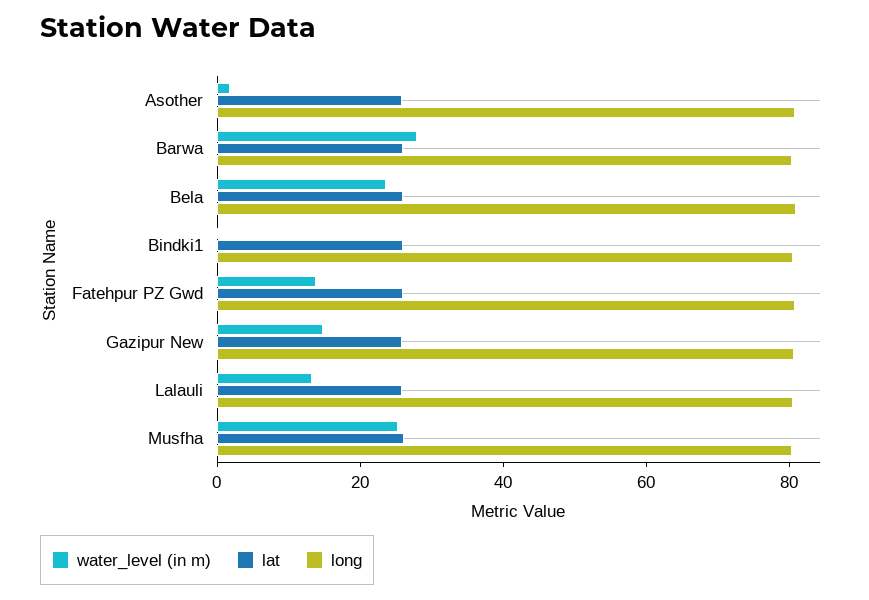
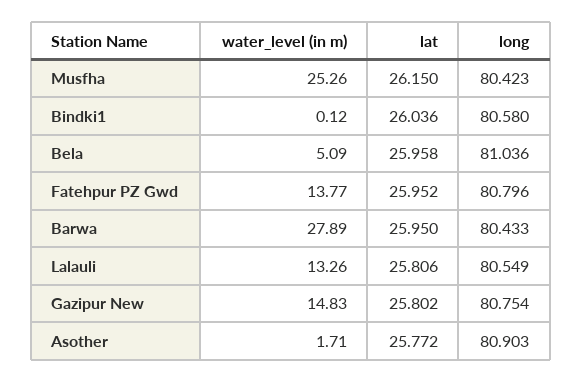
  {
    "water_level (in m)": {
      "Asother": 1.71,
      "Barwa": 27.89,
-     "Bela": 25,
+     "Bela": 5.09,
      "Bindki1": 0.12,
      "Fatehpur PZ Gwd": 13.77,
      "Gazipur New": 14.83,
      "Lalauli": 13.26,
      "Musfha": 25.26
    },
    "lat": {
      "Asother": 25.772,
      "Barwa": 25.95,
      "Bela": 25.958,
      "Bindki1": 26.036,
      "Fatehpur PZ Gwd": 25.952,
      "Gazipur New": 25.802,
      "Lalauli": 25.806,
      "Musfha": 26.15
    },
    "long": {
      "Asother": 80.903,
      "Barwa": 80.433,
      "Bela": 81.036,
      "Bindki1": 80.58,
      "Fatehpur PZ Gwd": 80.796,
      "Gazipur New": 80.754,
      "Lalauli": 80.549,
      "Musfha": 80.423
    }
  }

